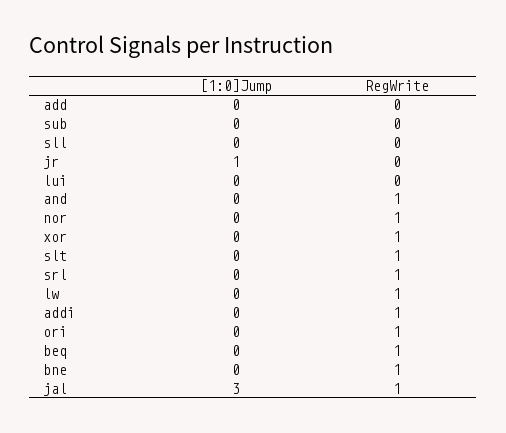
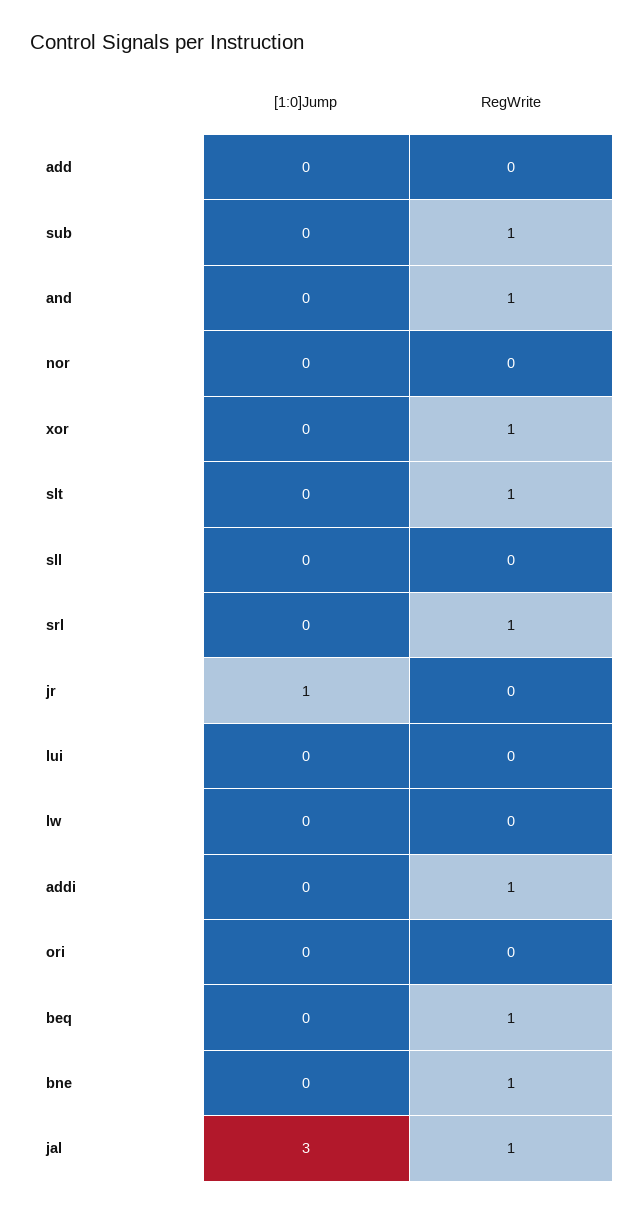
  {
    "[1:0]Jump": {
      "add": 0,
      "sub": 0,
      "sll": 0,
      "jr": 1,
      "lui": 0,
      "and": 0,
      "nor": 0,
      "xor": 0,
      "slt": 0,
      "srl": 0,
      "lw": 0,
      "addi": 0,
      "ori": 0,
      "beq": 0,
      "bne": 0,
      "jal": 3
    },
    "RegWrite": {
      "add": 0,
-     "sub": 0,
+     "sub": 1,
      "sll": 0,
      "jr": 0,
      "lui": 0,
      "and": 1,
-     "nor": 1,
+     "nor": 0,
      "xor": 1,
      "slt": 1,
      "srl": 1,
-     "lw": 1,
+     "lw": 0,
      "addi": 1,
-     "ori": 1,
+     "ori": 0,
      "beq": 1,
      "bne": 1,
      "jal": 1
    }
  }

